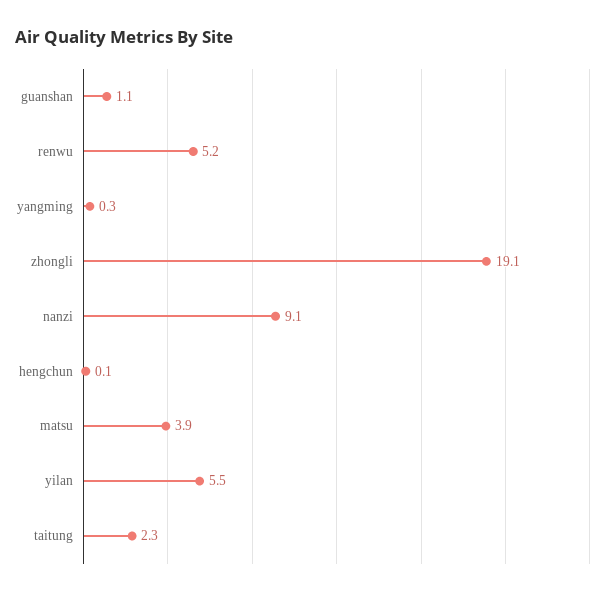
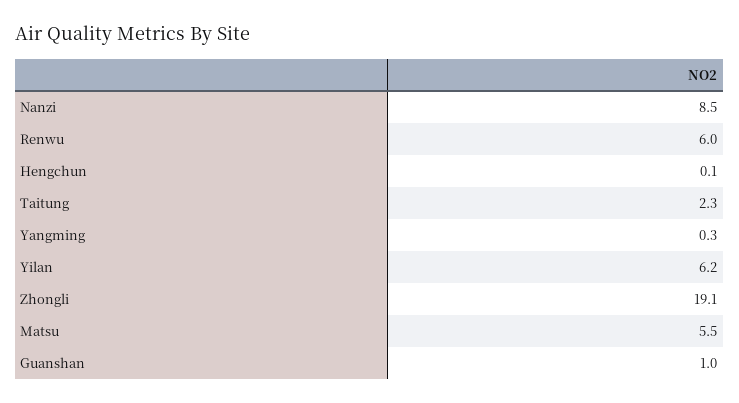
  {
-   "guanshan": 1.1,
+   "guanshan": 1,
-   "renwu": 5.2,
+   "renwu": 6,
    "yangming": 0.3,
    "zhongli": 19.1,
-   "nanzi": 9.1,
+   "nanzi": 8.5,
    "hengchun": 0.1,
-   "matsu": 3.9,
+   "matsu": 5.5,
-   "yilan": 5.5,
+   "yilan": 6.2,
    "taitung": 2.3
  }

